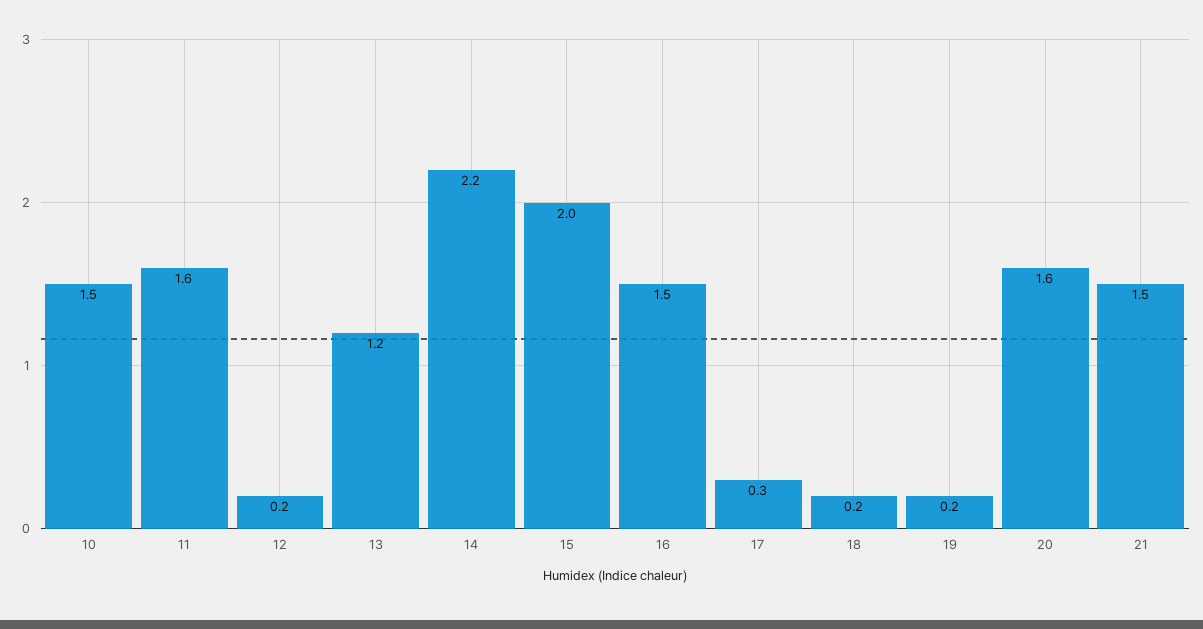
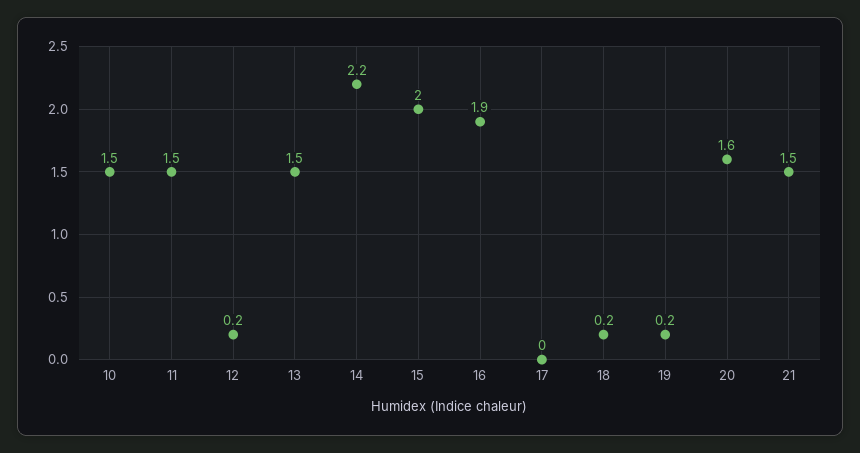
  {
    "10": 1.5,
-   "11": 1.6,
+   "11": 1.5,
    "12": 0.2,
-   "13": 1.2,
+   "13": 1.5,
    "14": 2.2,
    "15": 2,
-   "16": 1.5,
+   "16": 1.9,
-   "17": 0.3,
+   "17": 0,
    "18": 0.2,
    "19": 0.2,
    "20": 1.6,
    "21": 1.5
  }

